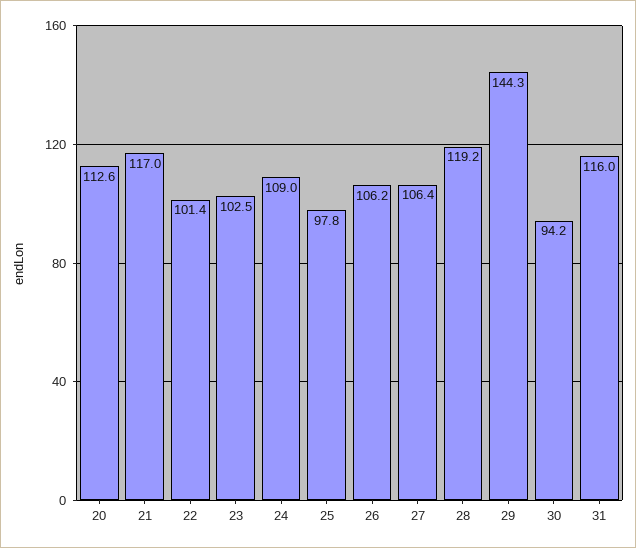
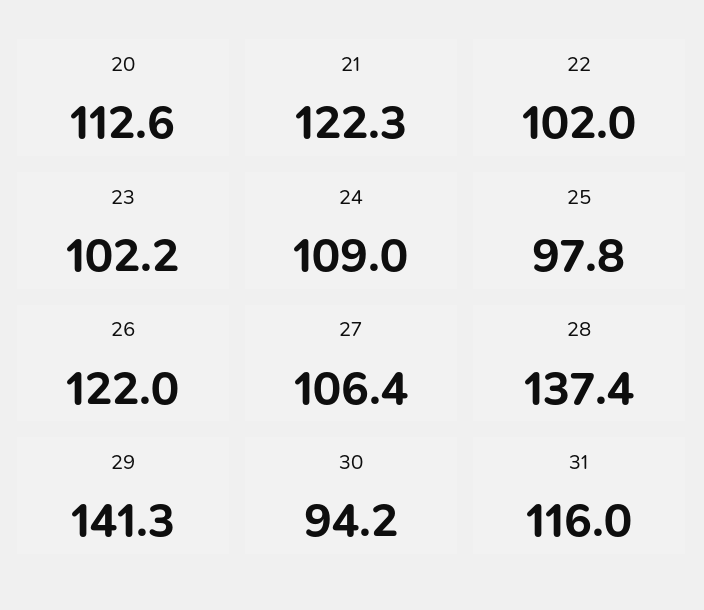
  {
    "20": 112.6,
-   "21": 117,
+   "21": 122.3,
-   "22": 101.4,
+   "22": 102,
-   "23": 102.5,
+   "23": 102.2,
    "24": 109,
    "25": 97.8,
-   "26": 106.2,
+   "26": 122,
    "27": 106.4,
-   "28": 119.2,
+   "28": 137.4,
-   "29": 144.3,
+   "29": 141.3,
    "30": 94.2,
    "31": 116
  }

